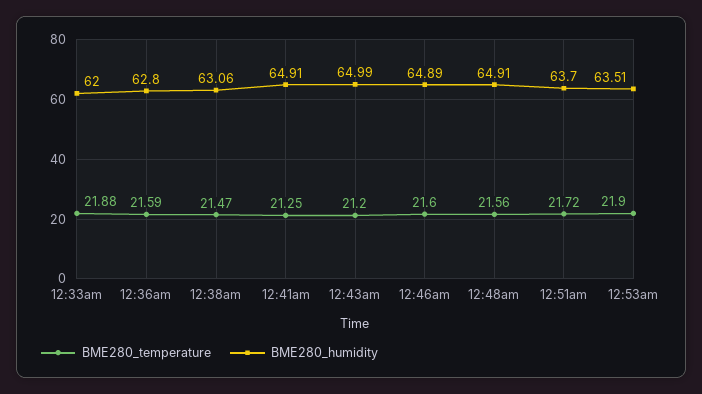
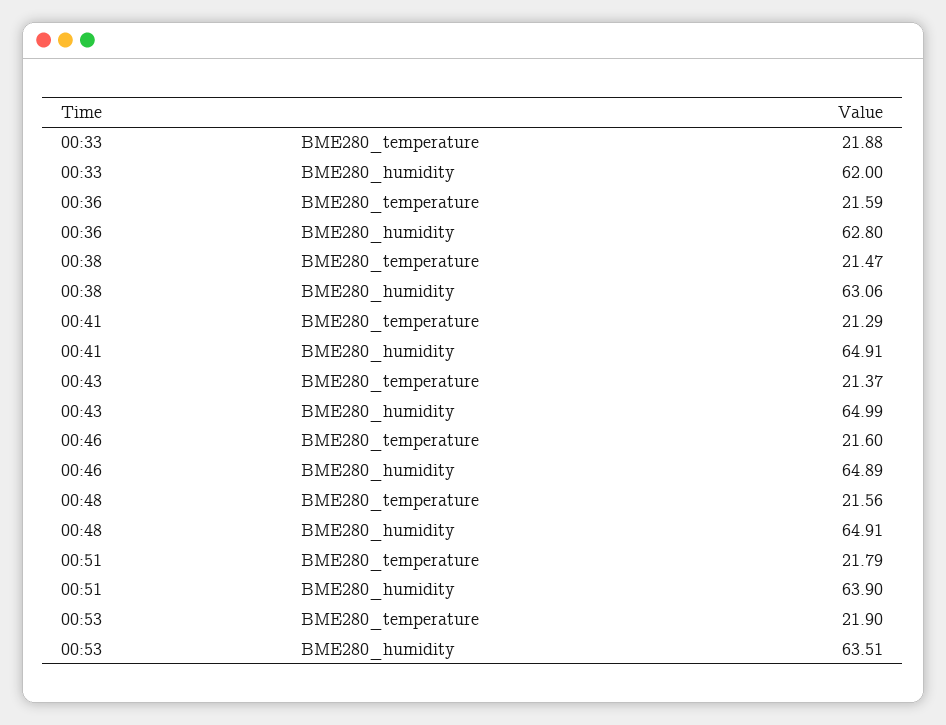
  {
    "BME280_temperature": {
      "12:33am": 21.88,
      "12:36am": 21.59,
      "12:38am": 21.47,
-     "12:41am": 21.25,
+     "12:41am": 21.29,
-     "12:43am": 21.2,
+     "12:43am": 21.37,
      "12:46am": 21.6,
      "12:48am": 21.56,
-     "12:51am": 21.72,
+     "12:51am": 21.79,
      "12:53am": 21.9
    },
    "BME280_humidity": {
      "12:33am": 62,
      "12:36am": 62.8,
      "12:38am": 63.06,
      "12:41am": 64.91,
      "12:43am": 64.99,
      "12:46am": 64.89,
      "12:48am": 64.91,
-     "12:51am": 63.7,
+     "12:51am": 63.9,
      "12:53am": 63.51
    }
  }

